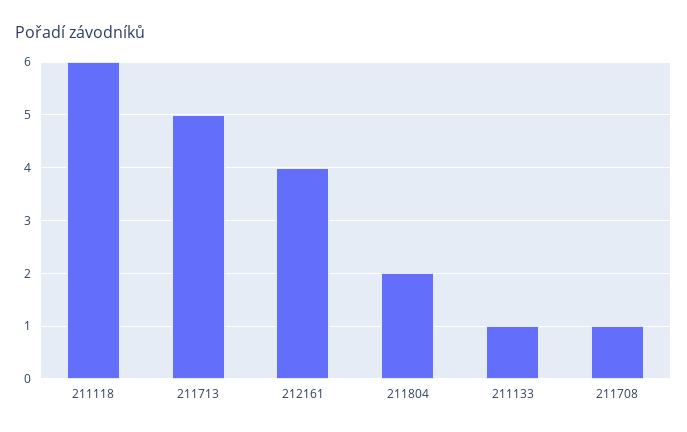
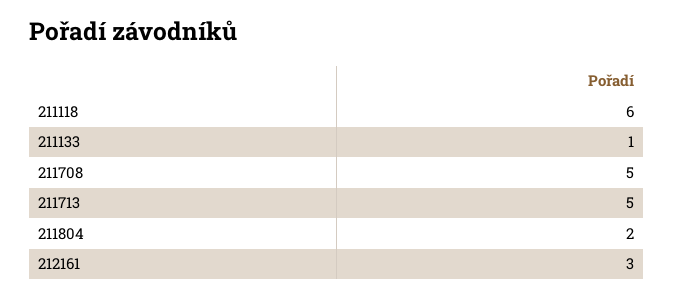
  {
    "211118": 6,
    "211713": 5,
-   "212161": 4,
+   "212161": 3,
    "211804": 2,
    "211133": 1,
-   "211708": 1
+   "211708": 5
  }

